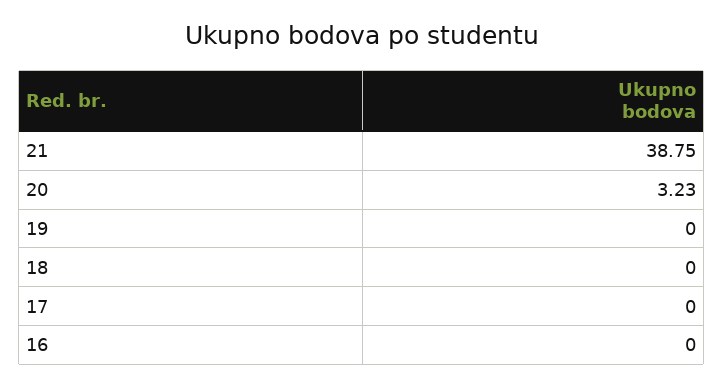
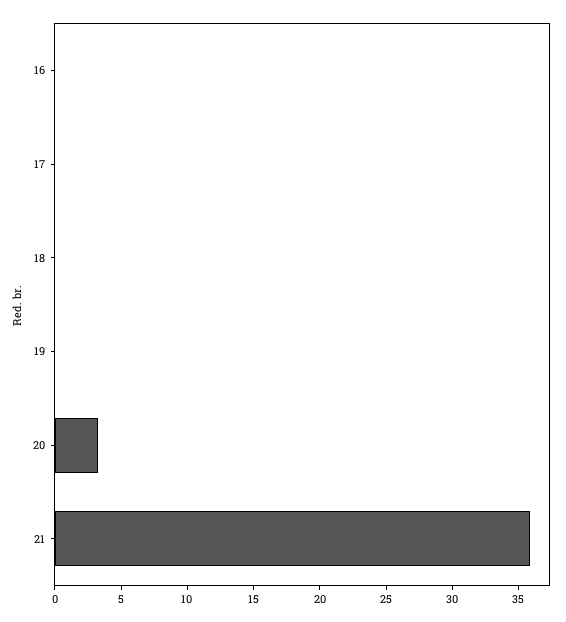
  {
-   "21": 38.75,
+   "21": 36,
    "20": 3.23,
    "19": 0,
    "18": 0,
    "17": 0,
    "16": 0
  }

